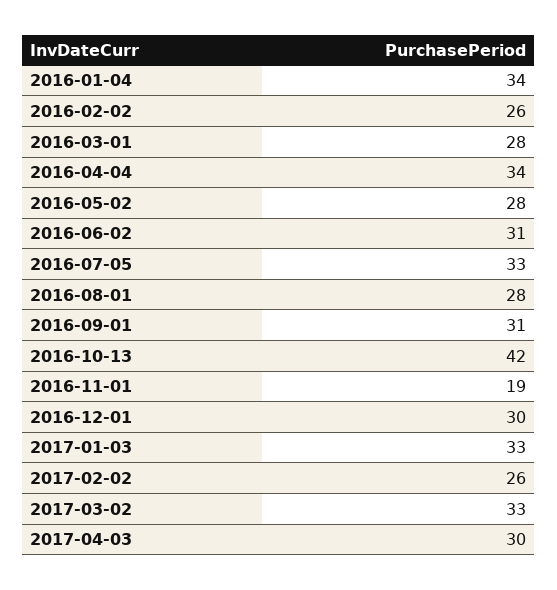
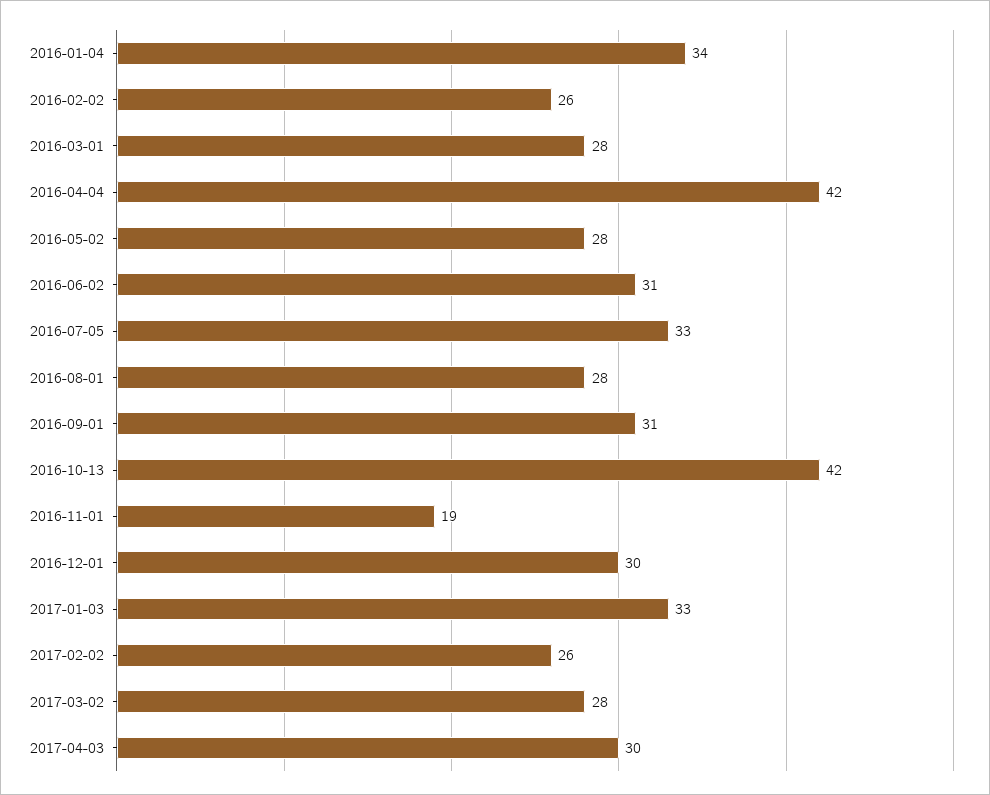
  {
    "2016-01-04": 34,
    "2016-02-02": 26,
    "2016-03-01": 28,
-   "2016-04-04": 34,
+   "2016-04-04": 42,
    "2016-05-02": 28,
    "2016-06-02": 31,
    "2016-07-05": 33,
    "2016-08-01": 28,
    "2016-09-01": 31,
    "2016-10-13": 42,
    "2016-11-01": 19,
    "2016-12-01": 30,
    "2017-01-03": 33,
    "2017-02-02": 26,
-   "2017-03-02": 33,
+   "2017-03-02": 28,
    "2017-04-03": 30
  }

